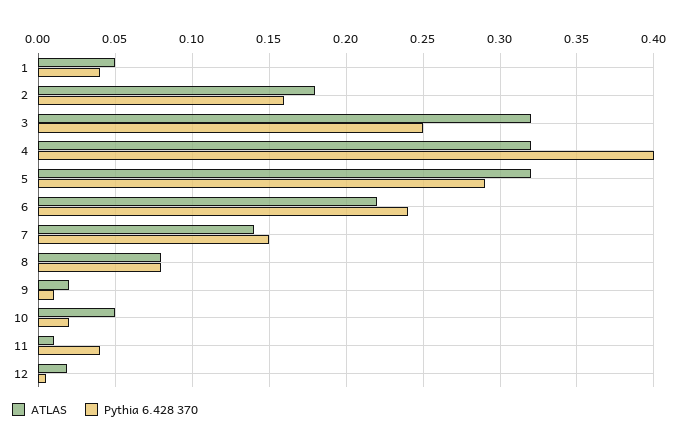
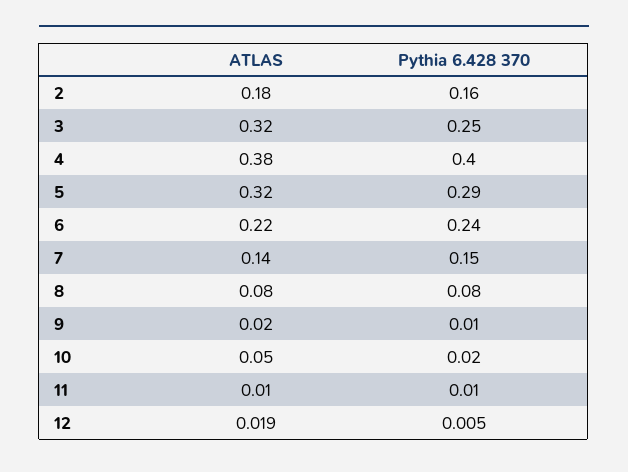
  {
    "ATLAS": {
-     "1": 0.05,
      "2": 0.18,
      "3": 0.32,
-     "4": 0.32,
+     "4": 0.38,
      "5": 0.32,
      "6": 0.22,
      "7": 0.14,
      "8": 0.08,
      "9": 0.02,
      "10": 0.05,
      "11": 0.01,
      "12": 0.019
    },
    "Pythia 6.428 370": {
-     "1": 0.04,
      "2": 0.16,
      "3": 0.25,
      "4": 0.4,
      "5": 0.29,
      "6": 0.24,
      "7": 0.15,
      "8": 0.08,
      "9": 0.01,
      "10": 0.02,
-     "11": 0.04,
+     "11": 0.01,
      "12": 0.005
    }
  }

